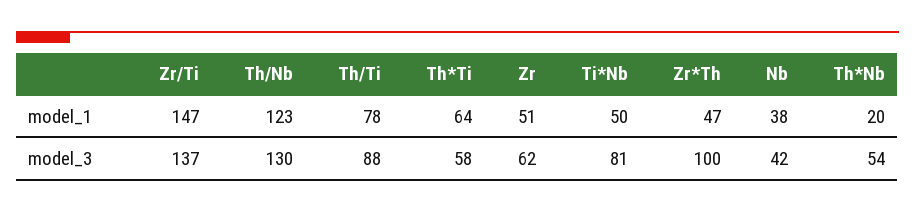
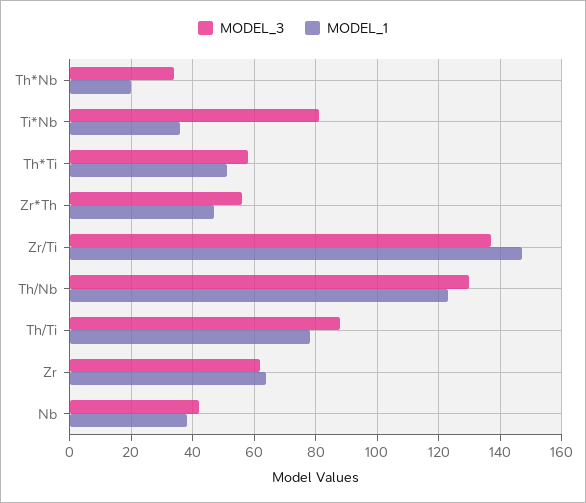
  {
    "model_1": {
      "Zr/Ti": 147,
      "Th/Nb": 123,
      "Th/Ti": 78,
-     "Th*Ti": 64,
+     "Th*Ti": 50,
-     "Zr": 51,
+     "Zr": 65,
-     "Ti*Nb": 50,
+     "Ti*Nb": 35,
      "Zr*Th": 47,
      "Nb": 38,
      "Th*Nb": 20
    },
    "model_3": {
      "Zr/Ti": 137,
      "Th/Nb": 130,
      "Th/Ti": 88,
      "Th*Ti": 58,
      "Zr": 62,
      "Ti*Nb": 81,
-     "Zr*Th": 100,
+     "Zr*Th": 55,
      "Nb": 42,
-     "Th*Nb": 54
+     "Th*Nb": 35
    }
  }

